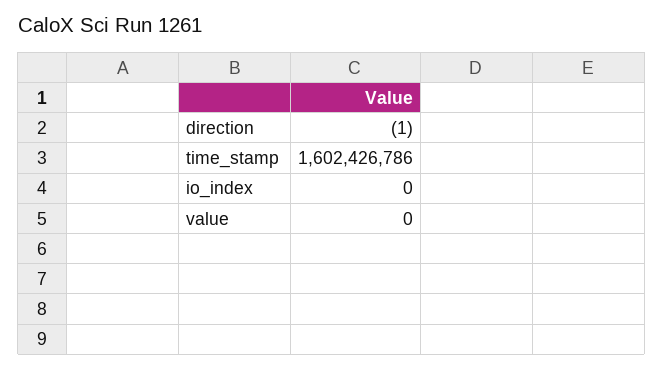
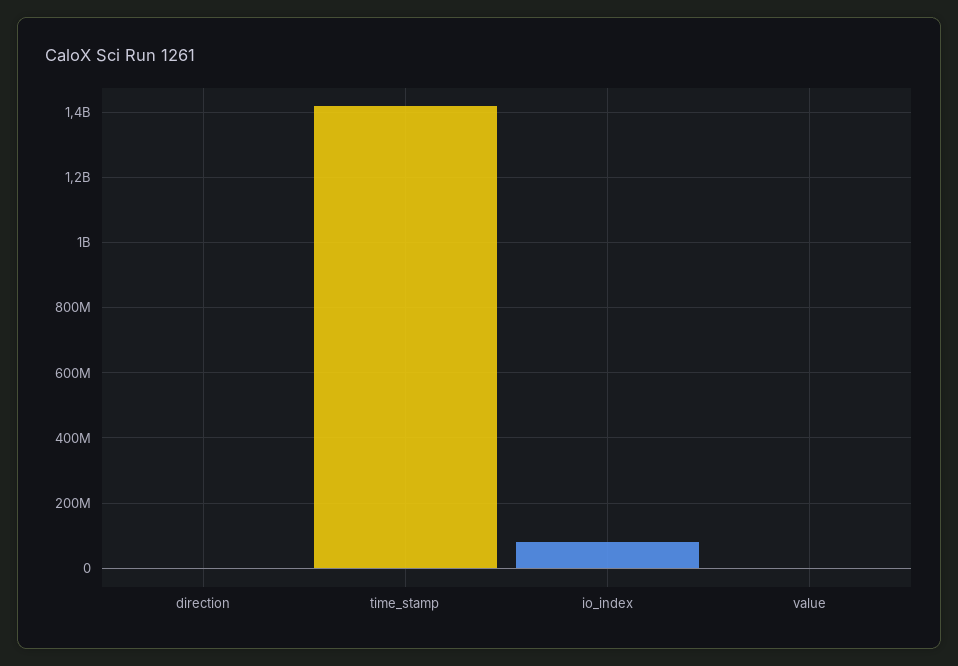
  {
    "direction": -1,
-   "time_stamp": 1602426786,
+   "time_stamp": 1420000000,
-   "io_index": 0,
+   "io_index": 80000000,
    "value": 0
  }

